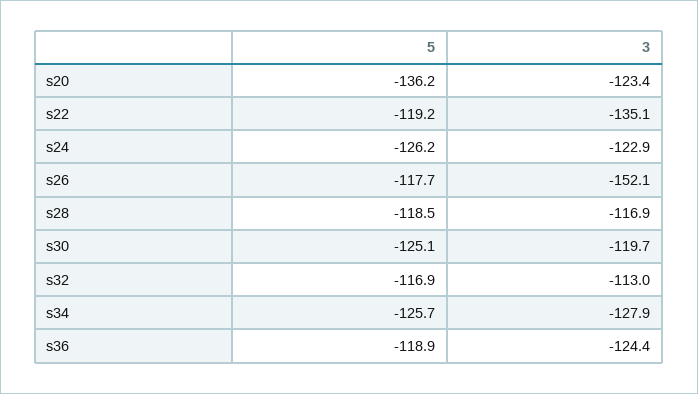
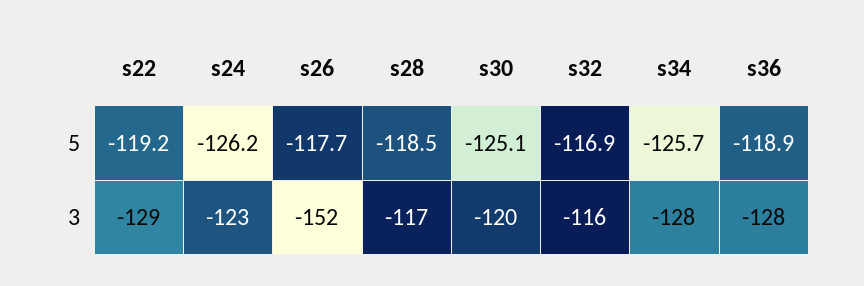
  {
    "5": {
-     "s20": -136.2,
      "s22": -119.2,
      "s24": -126.2,
      "s26": -117.7,
      "s28": -118.5,
      "s30": -125.1,
      "s32": -116.9,
      "s34": -125.7,
      "s36": -118.9
    },
    "3": {
-     "s20": -123.4,
-     "s22": -135.1,
+     "s22": -129,
      "s24": -122.9,
      "s26": -152.1,
      "s28": -116.9,
      "s30": -119.7,
-     "s32": -113,
+     "s32": -116,
      "s34": -127.9,
-     "s36": -124.4
+     "s36": -128
    }
  }

